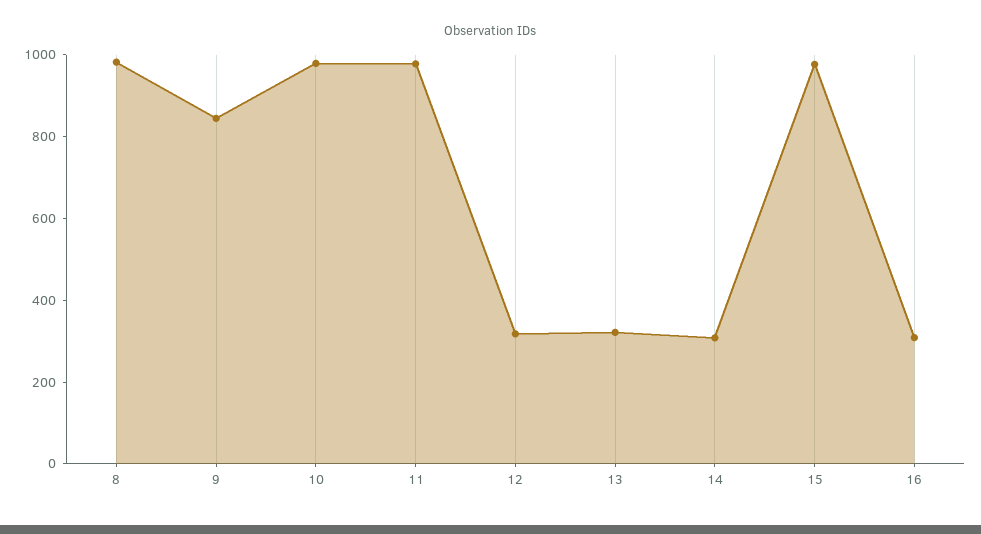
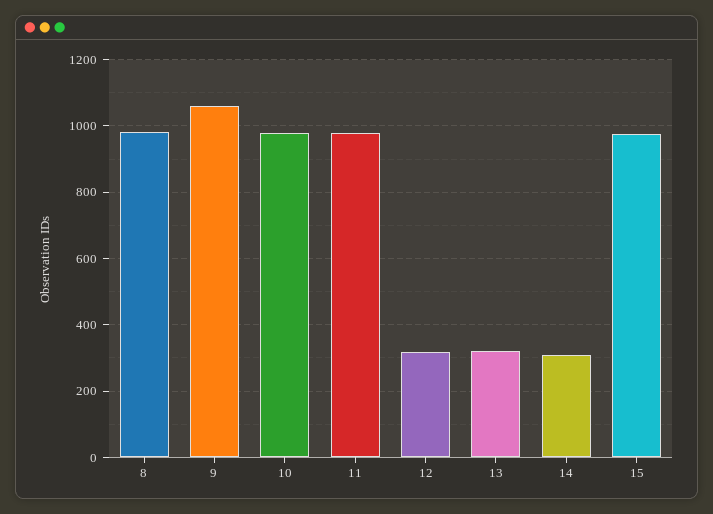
  {
    "8": 980,
-   "9": 850,
+   "9": 1060,
    "10": 980,
    "11": 980,
    "12": 320,
    "13": 320,
    "14": 300,
-   "15": 980,
+   "15": 980
-   "16": 300
  }

